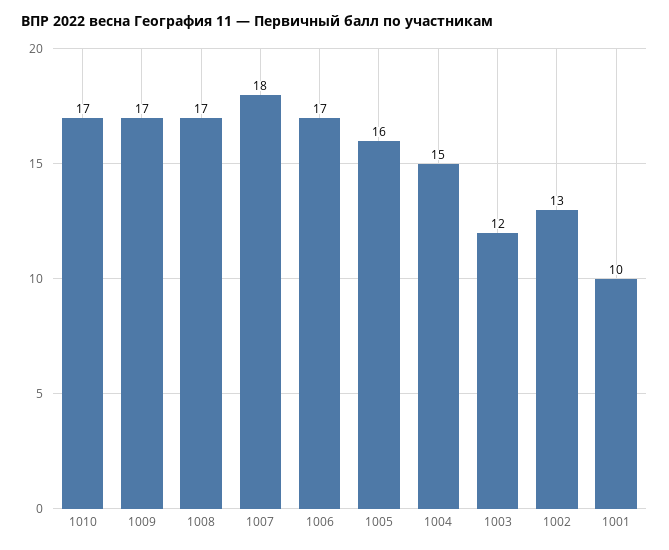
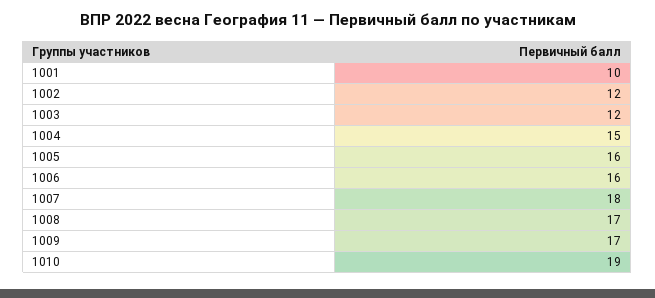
  {
-   "1010": 17,
+   "1010": 19,
    "1009": 17,
    "1008": 17,
    "1007": 18,
-   "1006": 17,
+   "1006": 16,
    "1005": 16,
    "1004": 15,
    "1003": 12,
-   "1002": 13,
+   "1002": 12,
    "1001": 10
  }

